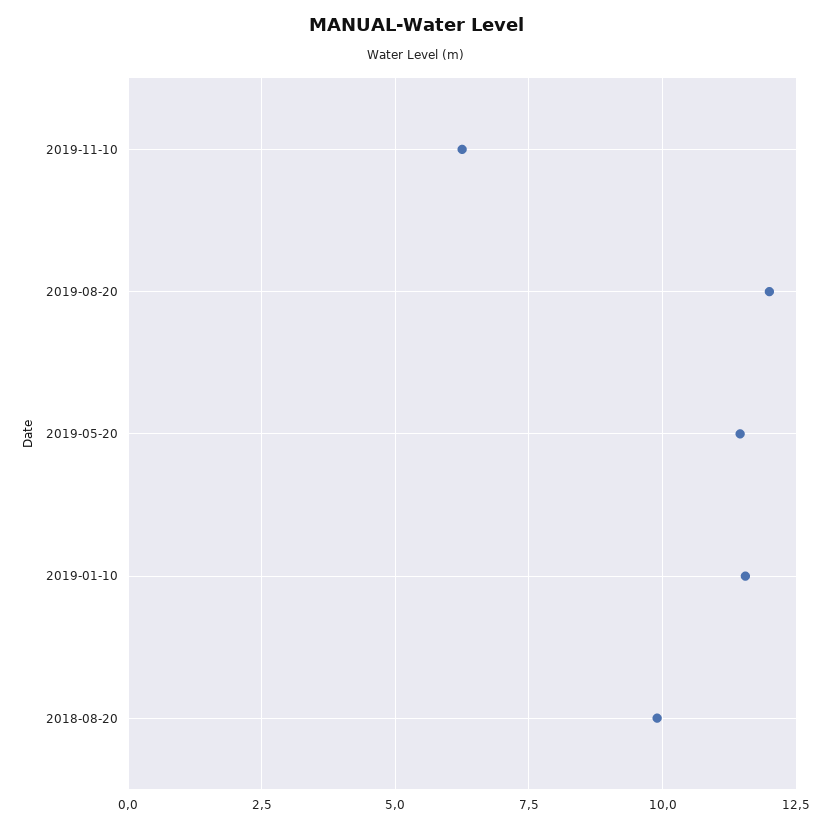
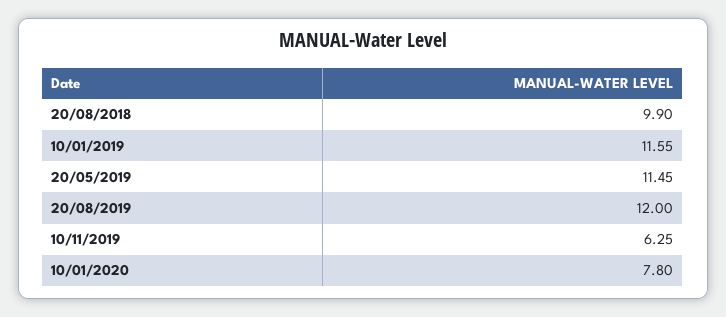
  {
    "2019-11-10": 6.25,
    "2019-08-20": 12,
    "2019-05-20": 11.45,
    "2019-01-10": 11.55,
-   "2018-08-20": 9.9
+   "2018-08-20": 9.9,
+   "10/01/2020": 7.8
  }

